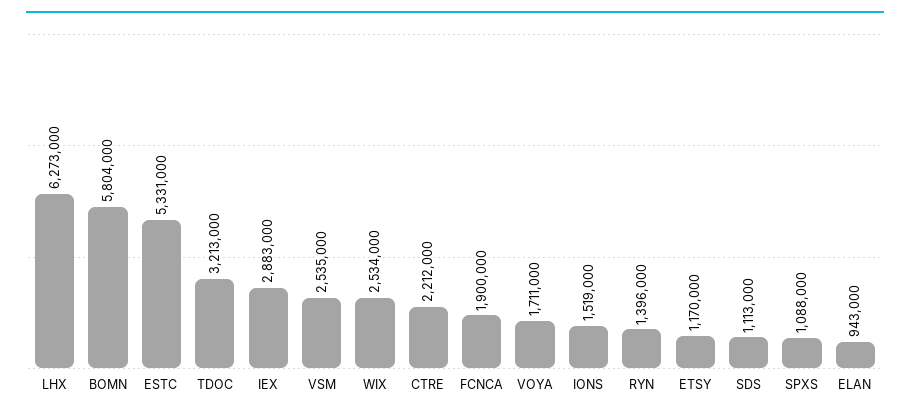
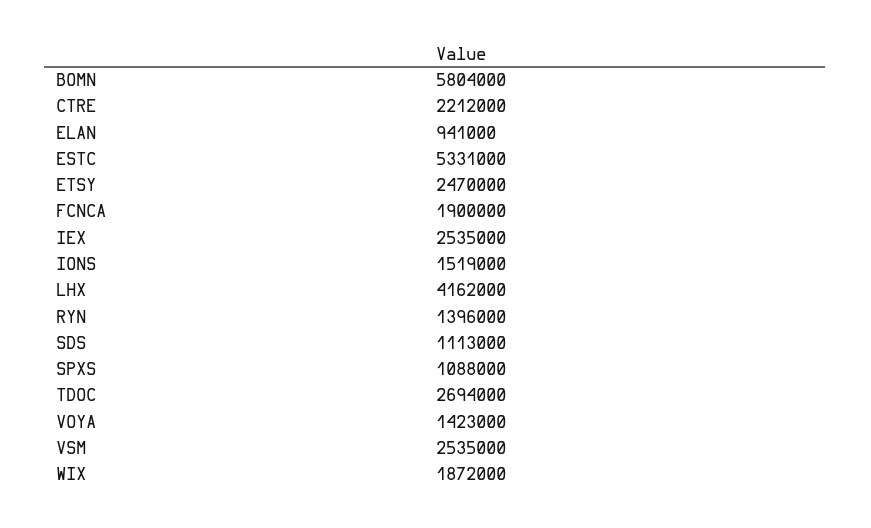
  {
-   "LHX": 6273000,
+   "LHX": 4162000,
    "BOMN": 5804000,
    "ESTC": 5331000,
-   "TDOC": 3213000,
+   "TDOC": 2694000,
-   "IEX": 2883000,
+   "IEX": 2535000,
    "VSM": 2535000,
-   "WIX": 2534000,
+   "WIX": 1872000,
    "CTRE": 2212000,
    "FCNCA": 1900000,
-   "VOYA": 1711000,
+   "VOYA": 1423000,
    "IONS": 1519000,
    "RYN": 1396000,
-   "ETSY": 1170000,
+   "ETSY": 2470000,
    "SDS": 1113000,
    "SPXS": 1088000,
-   "ELAN": 943000
+   "ELAN": 941000
  }

